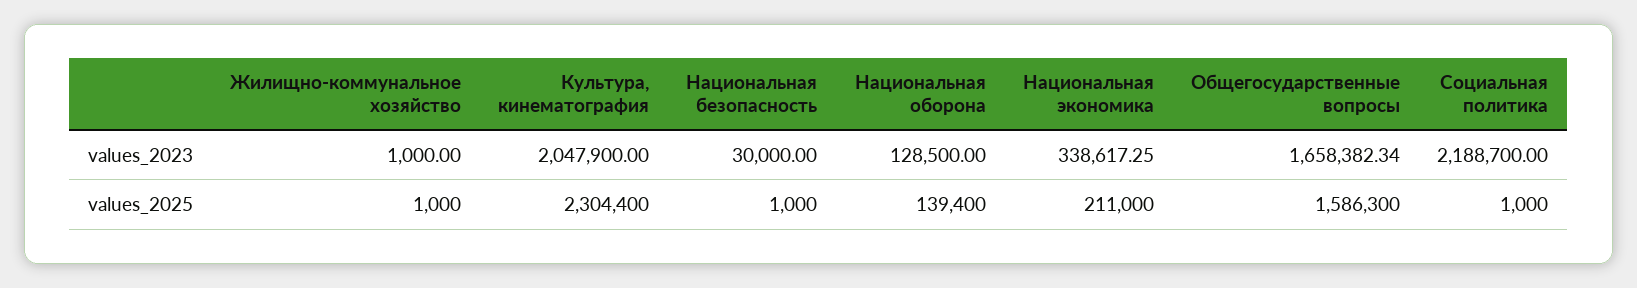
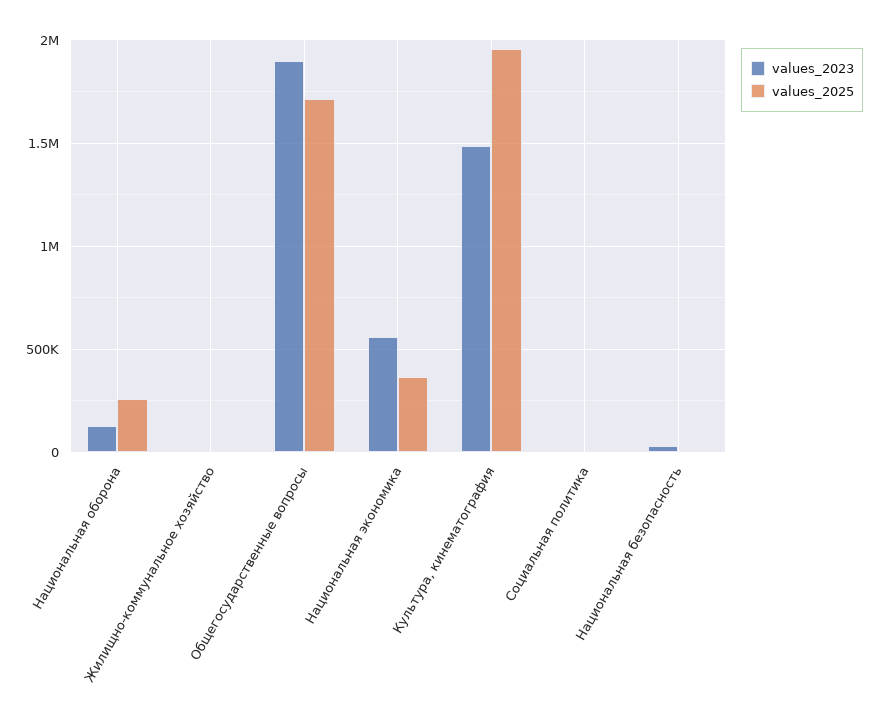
  {
    "values_2023": {
      "Жилищно-коммунальное хозяйство": 1000,
-     "Культура, кинематография": 2047900,
+     "Культура, кинематография": 1500000,
      "Национальная безопасность": 30000,
      "Национальная оборона": 128500,
-     "Национальная экономика": 338617.25,
+     "Национальная экономика": 550000,
-     "Общегосударственные вопросы": 1658382.34,
+     "Общегосударственные вопросы": 1900000,
-     "Социальная политика": 2188700
+     "Социальная политика": 0
    },
    "values_2025": {
      "Жилищно-коммунальное хозяйство": 1000,
-     "Культура, кинематография": 2304400,
+     "Культура, кинематография": 1950000,
      "Национальная безопасность": 1000,
-     "Национальная оборона": 139400,
+     "Национальная оборона": 250000,
-     "Национальная экономика": 211000,
+     "Национальная экономика": 350000,
-     "Общегосударственные вопросы": 1586300,
+     "Общегосударственные вопросы": 1700000,
      "Социальная политика": 1000
    }
  }

